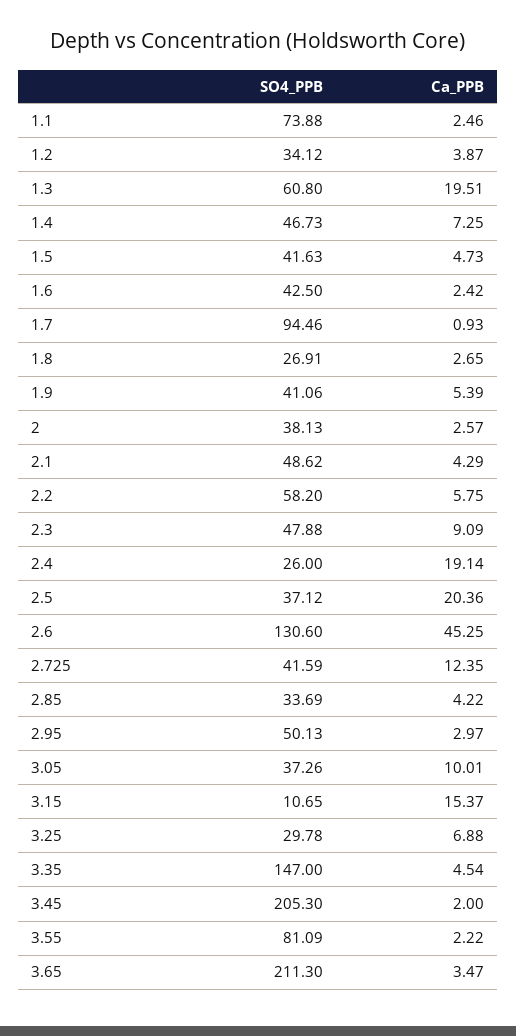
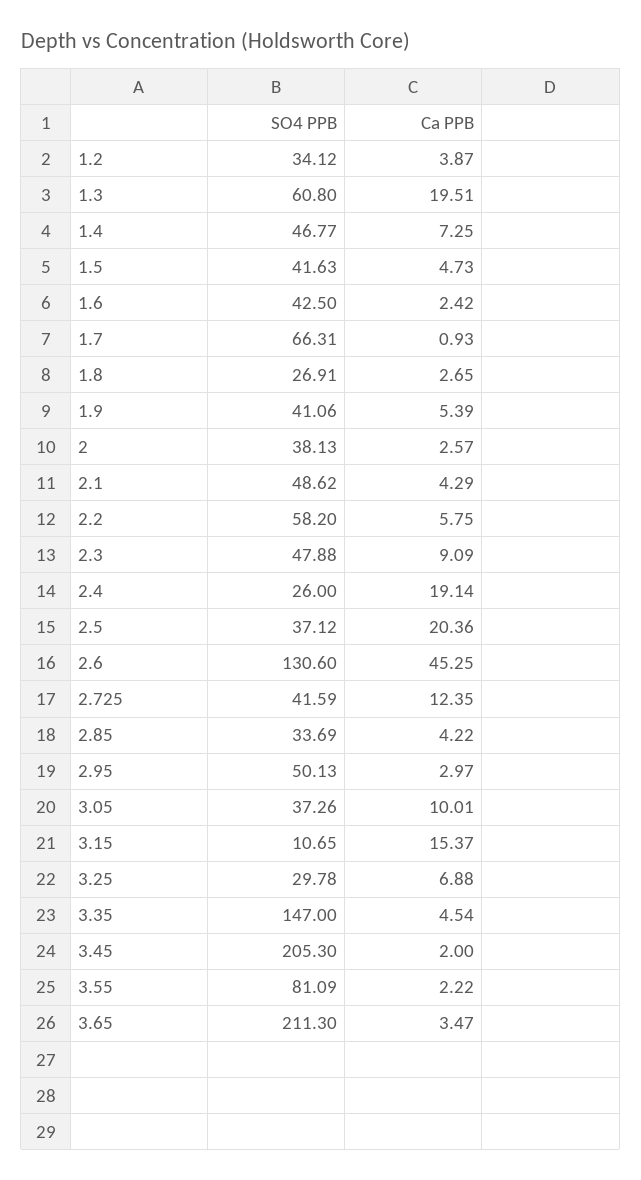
  {
    "SO4_PPB": {
-     "1.1": 73.88,
      "1.2": 34.12,
      "1.3": 60.8,
-     "1.4": 46.73,
+     "1.4": 46.77,
      "1.5": 41.63,
      "1.6": 42.5,
-     "1.7": 94.46,
+     "1.7": 66.31,
      "1.8": 26.91,
      "1.9": 41.06,
      "2": 38.13,
      "2.1": 48.62,
      "2.2": 58.2,
      "2.3": 47.88,
      "2.4": 26,
      "2.5": 37.12,
      "2.6": 130.6,
      "2.725": 41.59,
      "2.85": 33.69,
      "2.95": 50.13,
      "3.05": 37.26,
      "3.15": 10.65,
      "3.25": 29.78,
      "3.35": 147,
      "3.45": 205.3,
      "3.55": 81.09,
      "3.65": 211.3
    },
    "Ca_PPB": {
-     "1.1": 2.46,
      "1.2": 3.87,
      "1.3": 19.51,
      "1.4": 7.25,
      "1.5": 4.73,
      "1.6": 2.42,
      "1.7": 0.93,
      "1.8": 2.65,
      "1.9": 5.39,
      "2": 2.57,
      "2.1": 4.29,
      "2.2": 5.75,
      "2.3": 9.09,
      "2.4": 19.14,
      "2.5": 20.36,
      "2.6": 45.25,
      "2.725": 12.35,
      "2.85": 4.22,
      "2.95": 2.97,
      "3.05": 10.01,
      "3.15": 15.37,
      "3.25": 6.88,
      "3.35": 4.54,
      "3.45": 2,
      "3.55": 2.22,
      "3.65": 3.47
    }
  }

